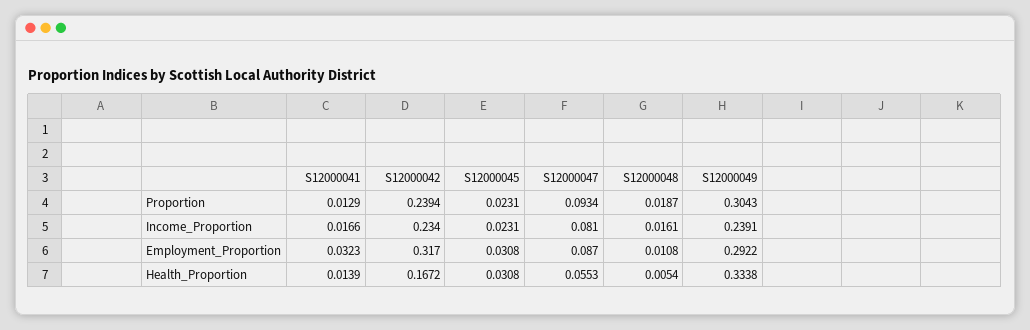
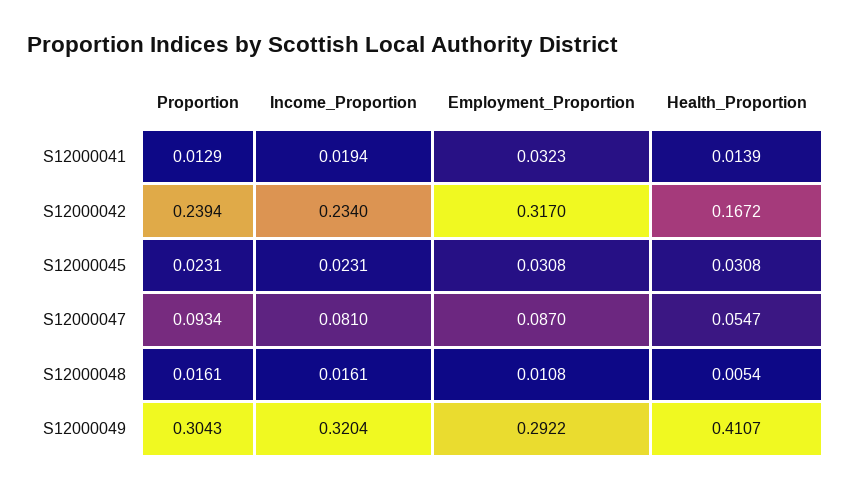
  {
    "S12000041": {
      "Proportion": 0.0129,
-     "Income_Proportion": 0.0166,
+     "Income_Proportion": 0.0194,
      "Employment_Proportion": 0.0323,
      "Health_Proportion": 0.0139
    },
    "S12000042": {
      "Proportion": 0.2394,
      "Income_Proportion": 0.234,
      "Employment_Proportion": 0.317,
      "Health_Proportion": 0.1672
    },
    "S12000045": {
      "Proportion": 0.0231,
      "Income_Proportion": 0.0231,
      "Employment_Proportion": 0.0308,
      "Health_Proportion": 0.0308
    },
    "S12000047": {
      "Proportion": 0.0934,
      "Income_Proportion": 0.081,
      "Employment_Proportion": 0.087,
-     "Health_Proportion": 0.0553
+     "Health_Proportion": 0.0547
    },
    "S12000048": {
-     "Proportion": 0.0187,
+     "Proportion": 0.0161,
      "Income_Proportion": 0.0161,
      "Employment_Proportion": 0.0108,
      "Health_Proportion": 0.0054
    },
    "S12000049": {
      "Proportion": 0.3043,
-     "Income_Proportion": 0.2391,
+     "Income_Proportion": 0.3204,
      "Employment_Proportion": 0.2922,
-     "Health_Proportion": 0.3338
+     "Health_Proportion": 0.4107
    }
  }

